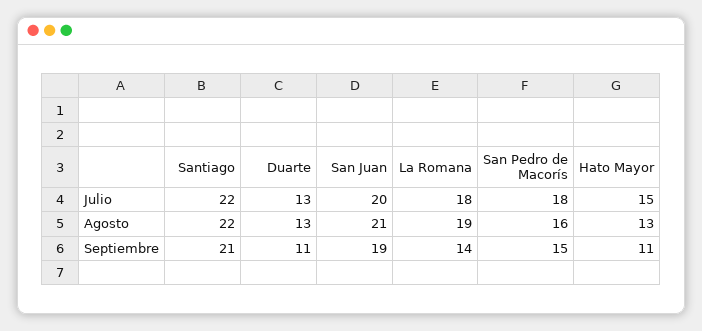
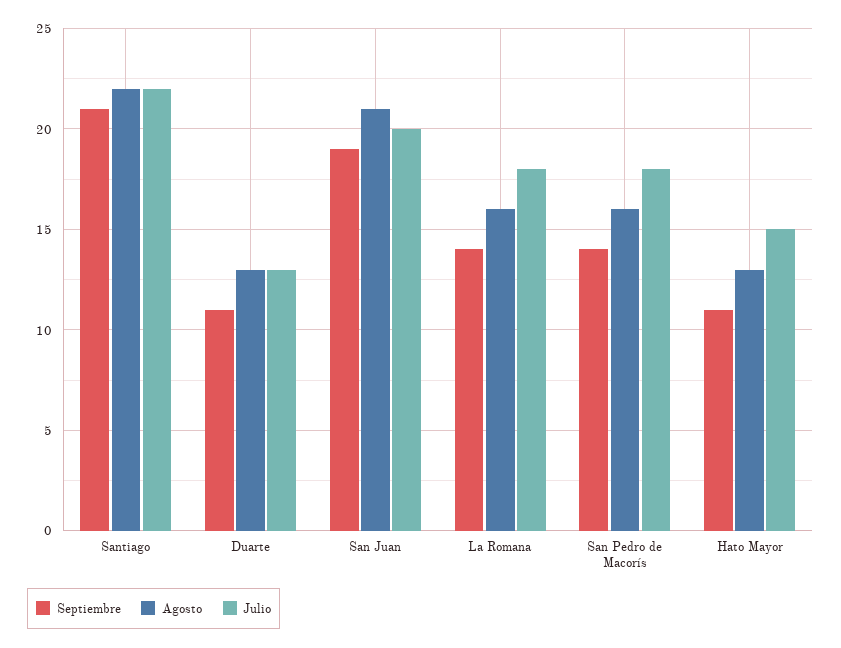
  {
    "Julio": {
      "Santiago": 22,
      "Duarte": 13,
      "San Juan": 20,
      "La Romana": 18,
      "San Pedro de Macorís": 18,
      "Hato Mayor": 15
    },
    "Agosto": {
      "Santiago": 22,
      "Duarte": 13,
      "San Juan": 21,
-     "La Romana": 19,
+     "La Romana": 16,
      "San Pedro de Macorís": 16,
      "Hato Mayor": 13
    },
    "Septiembre": {
      "Santiago": 21,
      "Duarte": 11,
      "San Juan": 19,
      "La Romana": 14,
-     "San Pedro de Macorís": 15,
+     "San Pedro de Macorís": 14,
      "Hato Mayor": 11
    }
  }

